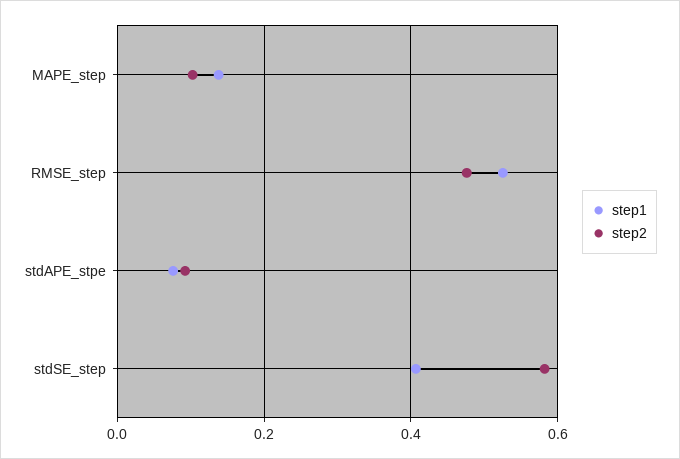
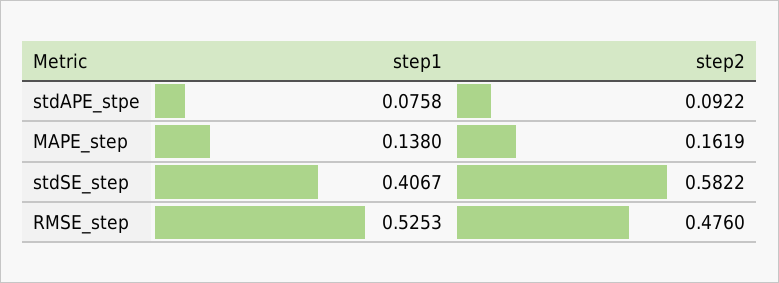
  {
    "step1": {
      "MAPE_step": 0.138,
      "RMSE_step": 0.5253,
      "stdAPE_stpe": 0.0758,
      "stdSE_step": 0.4067
    },
    "step2": {
-     "MAPE_step": 0.1,
+     "MAPE_step": 0.1619,
      "RMSE_step": 0.476,
      "stdAPE_stpe": 0.0922,
      "stdSE_step": 0.5822
    }
  }

